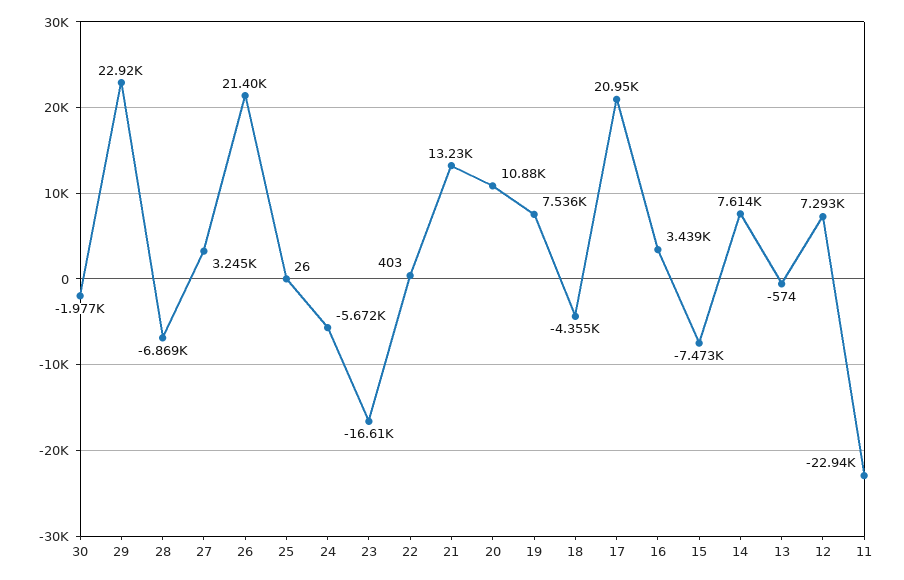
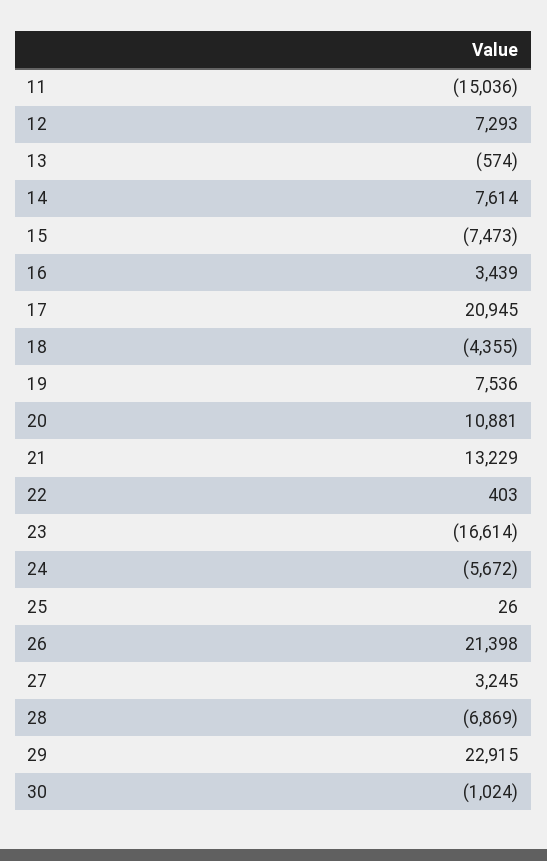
  {
-   "30": -1977,
+   "30": -1024,
    "29": 22915,
    "28": -6869,
    "27": 3245,
    "26": 21398,
    "25": 26,
    "24": -5672,
    "23": -16614,
    "22": 403,
    "21": 13229,
    "20": 10881,
    "19": 7536,
    "18": -4355,
    "17": 20945,
    "16": 3439,
    "15": -7473,
    "14": 7614,
    "13": -574,
    "12": 7293,
-   "11": -22940
+   "11": -15036
  }

